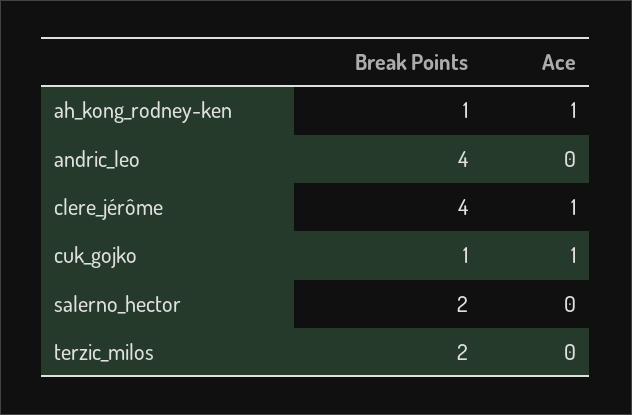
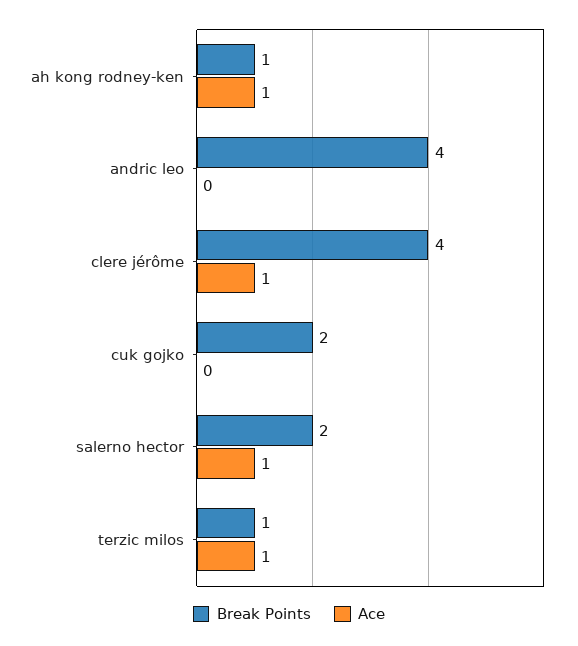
  {
    "Break Points": {
      "ah_kong_rodney-ken": 1,
      "andric_leo": 4,
      "clere_jérôme": 4,
-     "cuk_gojko": 1,
+     "cuk_gojko": 2,
      "salerno_hector": 2,
-     "terzic_milos": 2
+     "terzic_milos": 1
    },
    "Ace": {
      "ah_kong_rodney-ken": 1,
      "andric_leo": 0,
      "clere_jérôme": 1,
-     "cuk_gojko": 1,
+     "cuk_gojko": 0,
-     "salerno_hector": 0,
+     "salerno_hector": 1,
-     "terzic_milos": 0
+     "terzic_milos": 1
    }
  }

